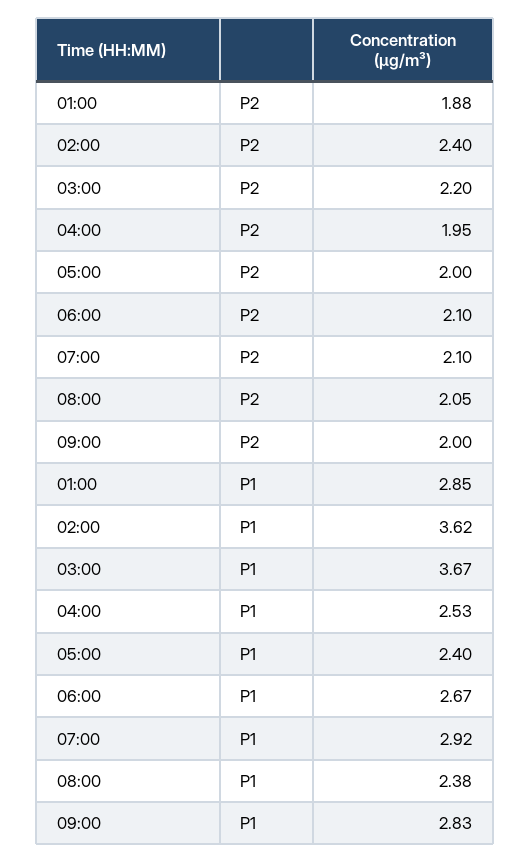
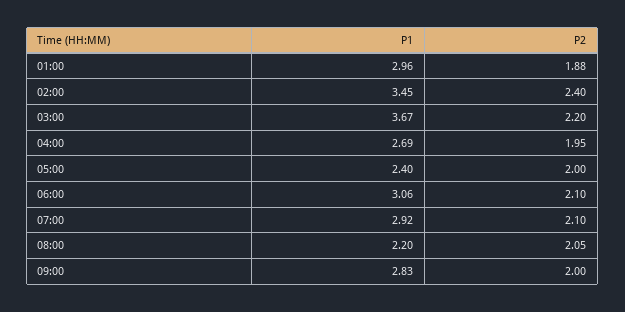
  {
    "01:00": {
      "P2": 1.88,
-     "P1": 2.85
+     "P1": 2.96
    },
    "02:00": {
      "P2": 2.4,
-     "P1": 3.62
+     "P1": 3.45
    },
    "03:00": {
      "P2": 2.2,
      "P1": 3.67
    },
    "04:00": {
      "P2": 1.95,
-     "P1": 2.53
+     "P1": 2.69
    },
    "05:00": {
      "P2": 2,
      "P1": 2.4
    },
    "06:00": {
      "P2": 2.1,
-     "P1": 2.67
+     "P1": 3.06
    },
    "07:00": {
      "P2": 2.1,
      "P1": 2.92
    },
    "08:00": {
      "P2": 2.05,
-     "P1": 2.38
+     "P1": 2.2
    },
    "09:00": {
      "P2": 2,
      "P1": 2.83
    }
  }

